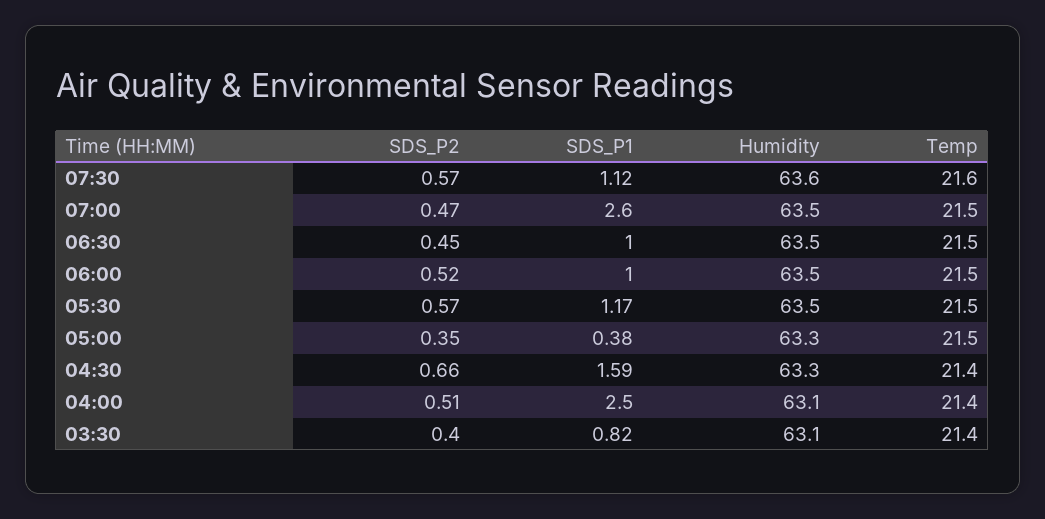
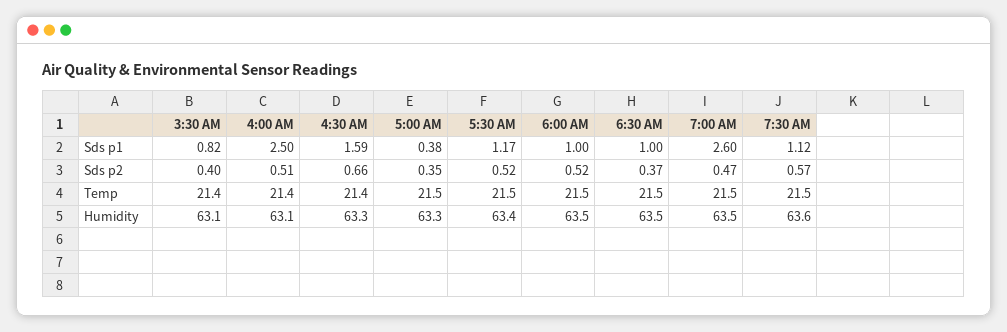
  {
    "SDS_P2": {
      "07:30": 0.57,
      "07:00": 0.47,
-     "06:30": 0.45,
+     "06:30": 0.37,
      "06:00": 0.52,
-     "05:30": 0.57,
+     "05:30": 0.52,
      "05:00": 0.35,
      "04:30": 0.66,
      "04:00": 0.51,
      "03:30": 0.4
    },
    "SDS_P1": {
      "07:30": 1.12,
      "07:00": 2.6,
      "06:30": 1,
      "06:00": 1,
      "05:30": 1.17,
      "05:00": 0.38,
      "04:30": 1.59,
      "04:00": 2.5,
      "03:30": 0.82
    },
    "Humidity": {
      "07:30": 63.6,
      "07:00": 63.5,
      "06:30": 63.5,
      "06:00": 63.5,
-     "05:30": 63.5,
+     "05:30": 63.4,
      "05:00": 63.3,
      "04:30": 63.3,
      "04:00": 63.1,
      "03:30": 63.1
    },
    "Temp": {
-     "07:30": 21.6,
+     "07:30": 21.5,
      "07:00": 21.5,
      "06:30": 21.5,
      "06:00": 21.5,
      "05:30": 21.5,
      "05:00": 21.5,
      "04:30": 21.4,
      "04:00": 21.4,
      "03:30": 21.4
    }
  }

